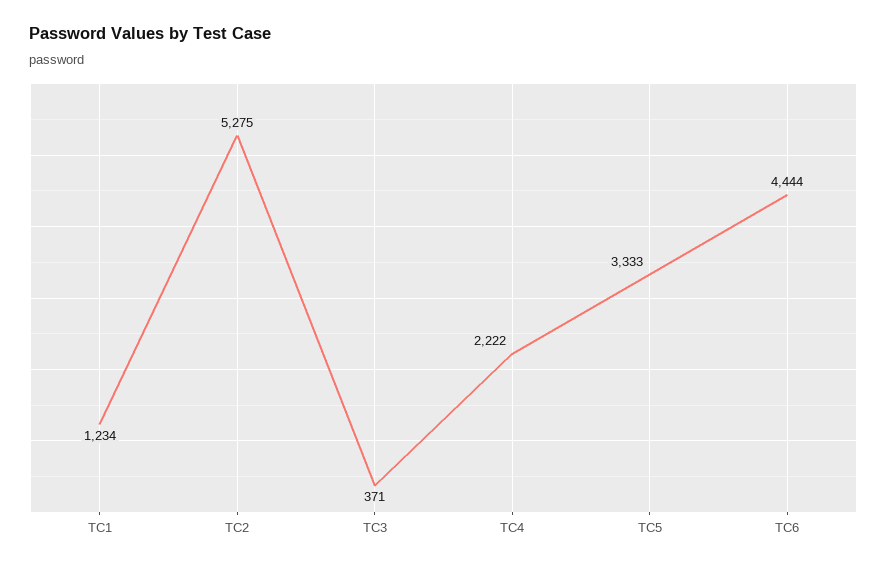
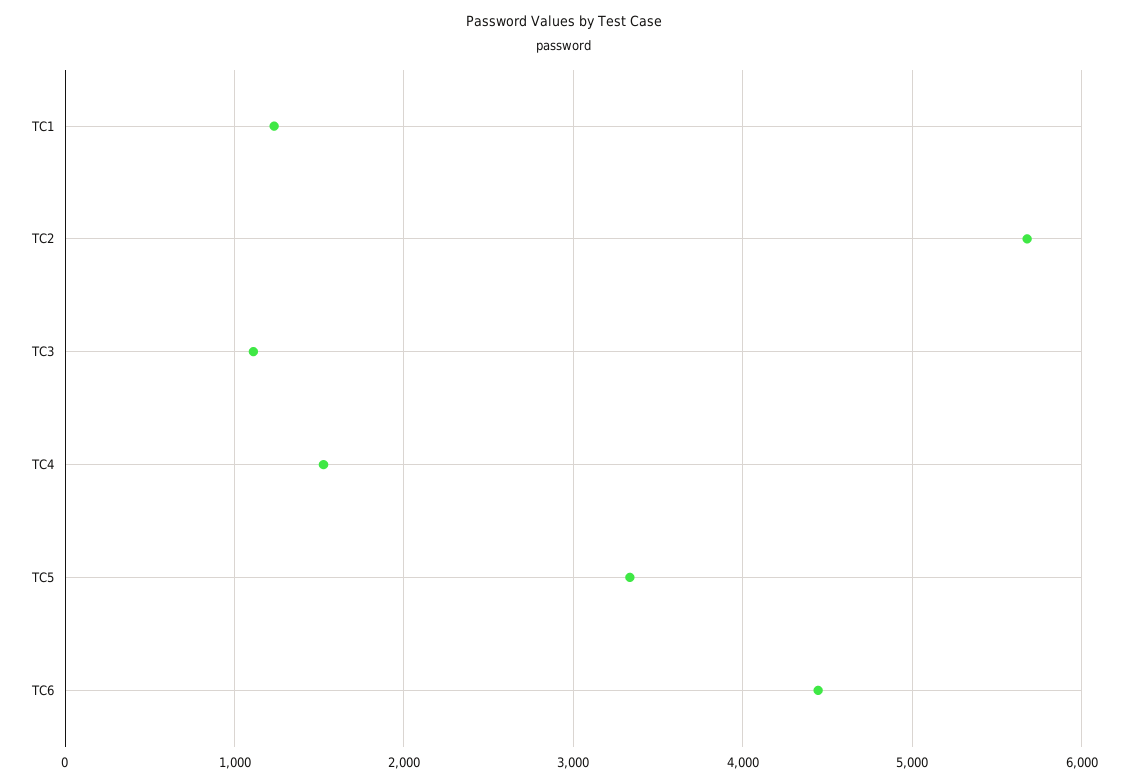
  {
    "TC1": 1234,
-   "TC2": 5275,
+   "TC2": 5700,
-   "TC3": 371,
+   "TC3": 1100,
-   "TC4": 2222,
+   "TC4": 1500,
    "TC5": 3333,
    "TC6": 4444
  }

